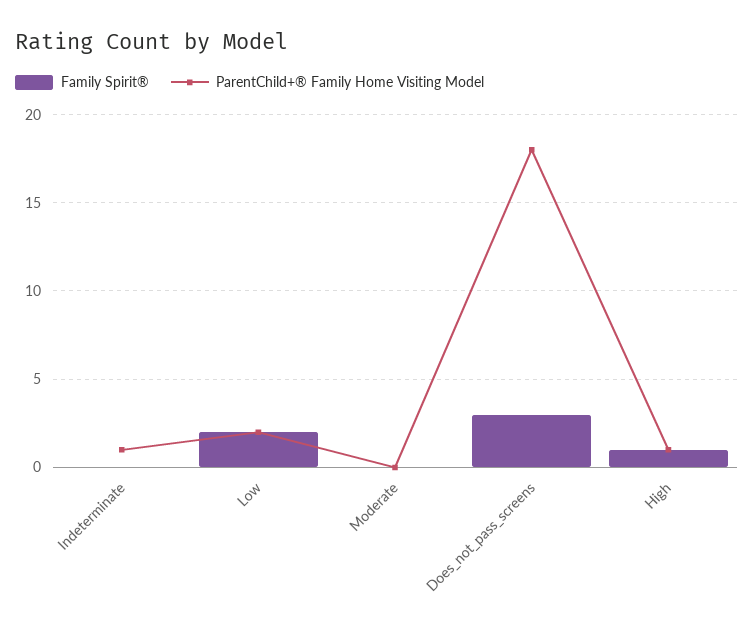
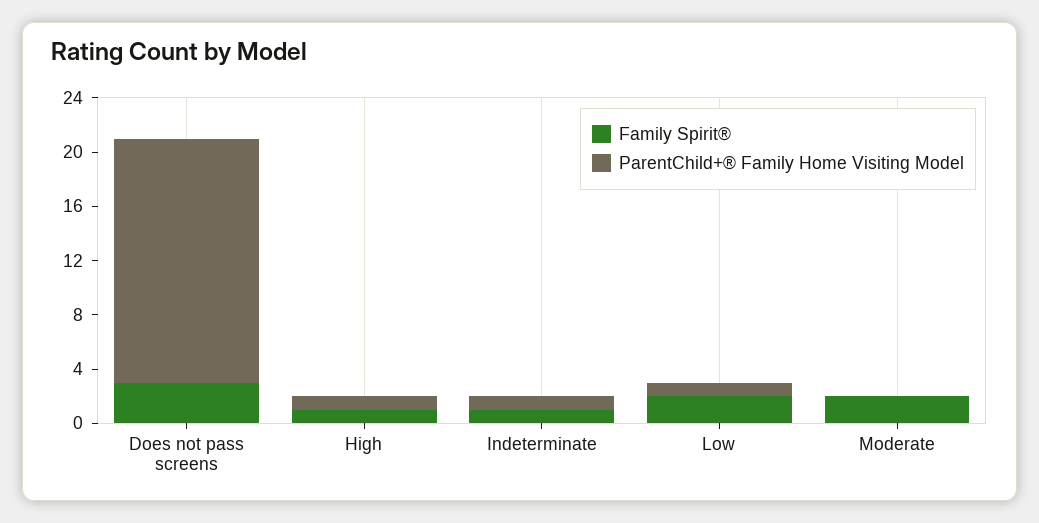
  {
    "Family Spirit®": {
-     "Indeterminate": 0,
+     "Indeterminate": 1,
      "Low": 2,
-     "Moderate": 0,
+     "Moderate": 2,
      "Does_not_pass_screens": 3,
      "High": 1
    },
    "ParentChild+® Family Home Visiting Model": {
      "Indeterminate": 1,
-     "Low": 2,
+     "Low": 1,
      "Moderate": 0,
      "Does_not_pass_screens": 18,
      "High": 1
    }
  }

